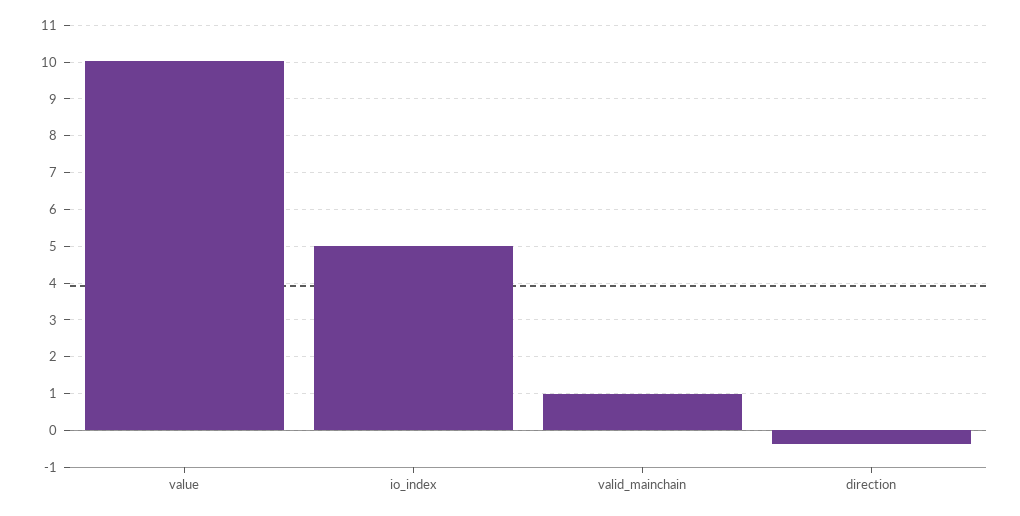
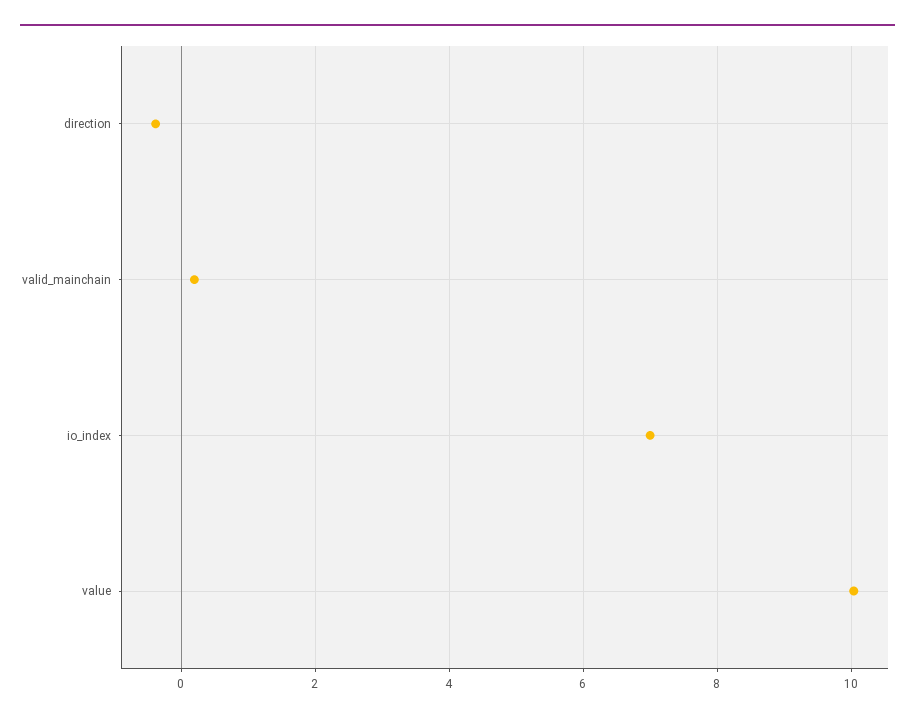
  {
    "value": 10,
-   "io_index": 5,
+   "io_index": 7,
-   "valid_mainchain": 1,
+   "valid_mainchain": 0.2,
    "direction": -0.4
  }

